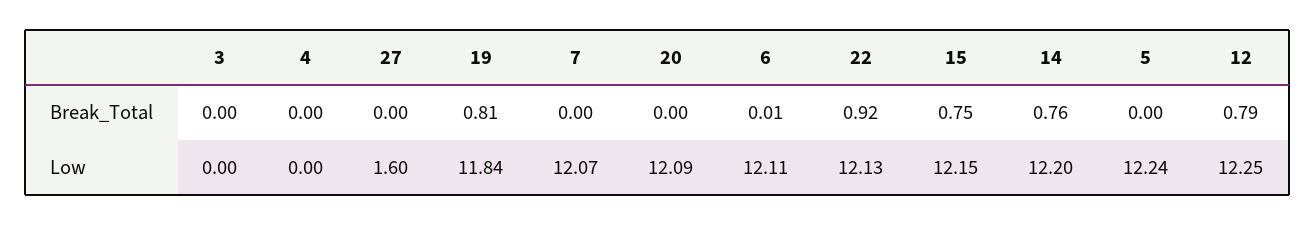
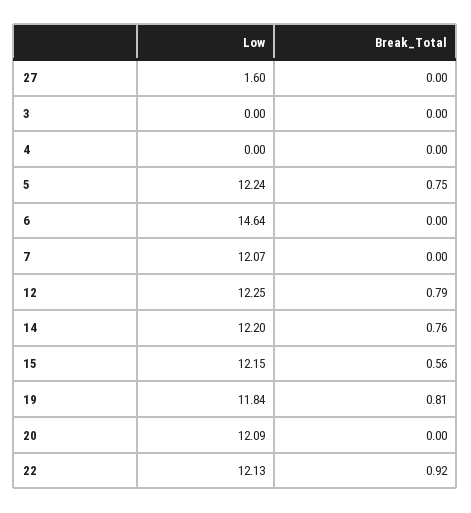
  {
    "3": {
      "Break_Total": 0,
      "Low": 0
    },
    "4": {
      "Break_Total": 0,
      "Low": 0
    },
    "27": {
      "Break_Total": 0,
      "Low": 1.6
    },
    "19": {
      "Break_Total": 0.81,
      "Low": 11.84
    },
    "7": {
      "Break_Total": 0,
      "Low": 12.07
    },
    "20": {
      "Break_Total": 0,
      "Low": 12.09
    },
    "6": {
-     "Break_Total": 0.01,
+     "Break_Total": 0,
-     "Low": 12.11
+     "Low": 14.64
    },
    "22": {
      "Break_Total": 0.92,
      "Low": 12.13
    },
    "15": {
-     "Break_Total": 0.75,
+     "Break_Total": 0.56,
      "Low": 12.15
    },
    "14": {
      "Break_Total": 0.76,
      "Low": 12.2
    },
    "5": {
-     "Break_Total": 0,
+     "Break_Total": 0.75,
      "Low": 12.24
    },
    "12": {
      "Break_Total": 0.79,
      "Low": 12.25
    }
  }

